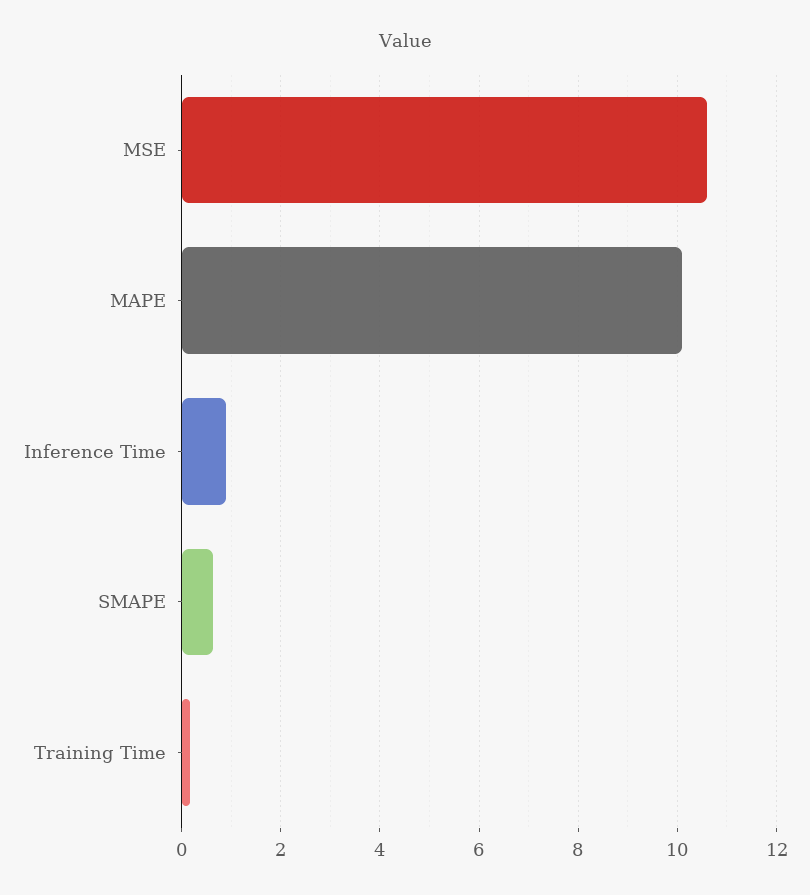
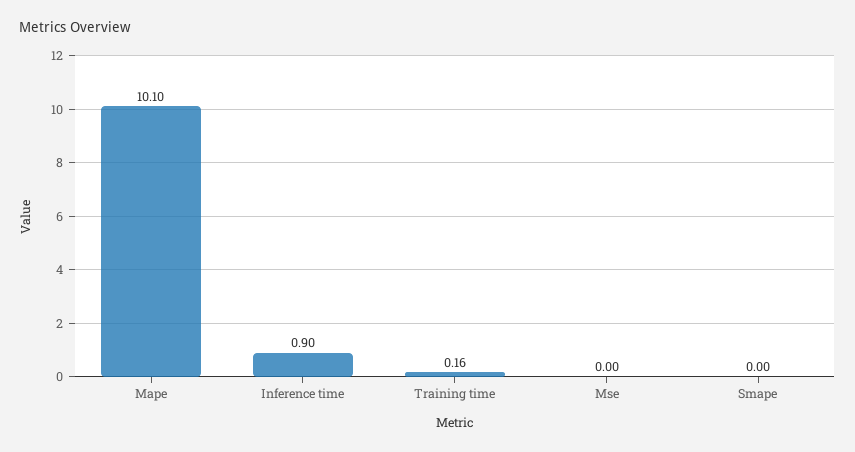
  {
-   "MSE": 10.6,
+   "MSE": 0,
    "MAPE": 10.1,
    "Inference Time": 0.9,
-   "SMAPE": 0.6,
+   "SMAPE": 0,
    "Training Time": 0.16
  }

